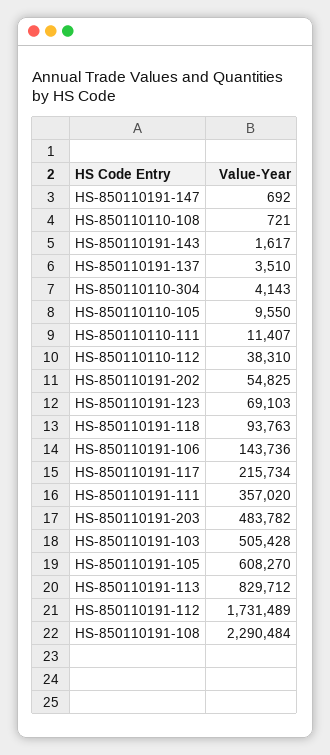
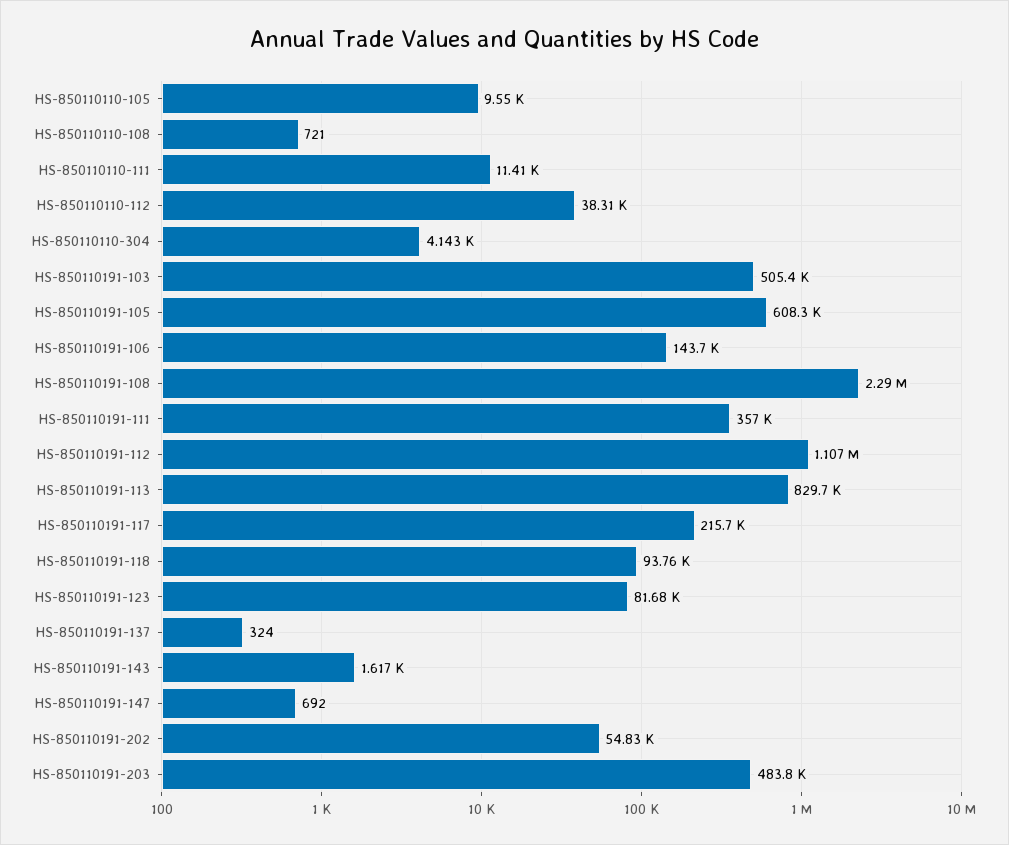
  {
    "HS-850110191-147": 692,
    "HS-850110110-108": 721,
    "HS-850110191-143": 1617,
-   "HS-850110191-137": 3510,
+   "HS-850110191-137": 324,
    "HS-850110110-304": 4143,
    "HS-850110110-105": 9550,
    "HS-850110110-111": 11407,
    "HS-850110110-112": 38310,
    "HS-850110191-202": 54825,
-   "HS-850110191-123": 69103,
+   "HS-850110191-123": 81680,
    "HS-850110191-118": 93763,
    "HS-850110191-106": 143736,
    "HS-850110191-117": 215734,
    "HS-850110191-111": 357020,
    "HS-850110191-203": 483782,
    "HS-850110191-103": 505428,
    "HS-850110191-105": 608270,
    "HS-850110191-113": 829712,
-   "HS-850110191-112": 1731489,
+   "HS-850110191-112": 1107000,
    "HS-850110191-108": 2290484
  }

